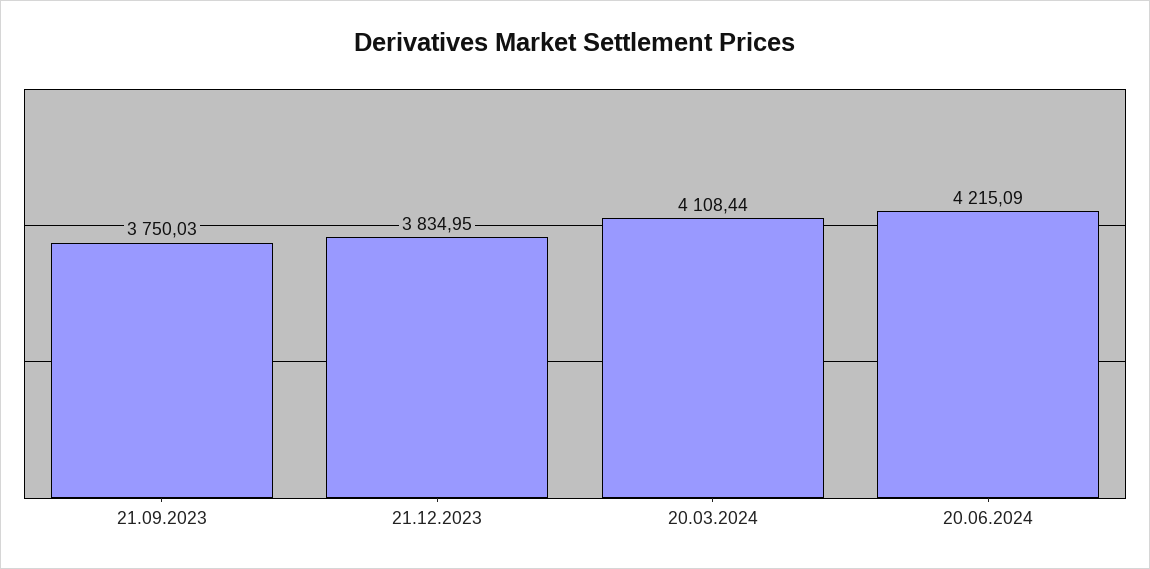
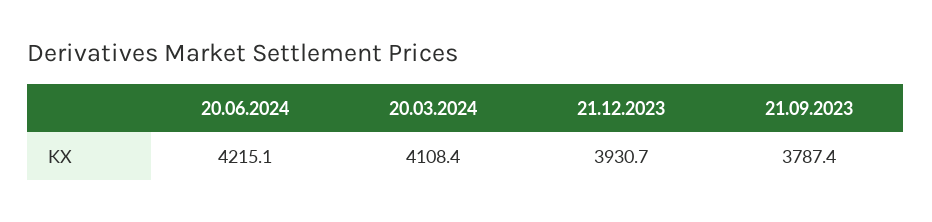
  {
-   "21.09.2023": 3750.03,
+   "21.09.2023": 3787.4,
-   "21.12.2023": 3834.95,
+   "21.12.2023": 3930.7,
    "20.03.2024": 4108.44,
    "20.06.2024": 4215.09
  }

